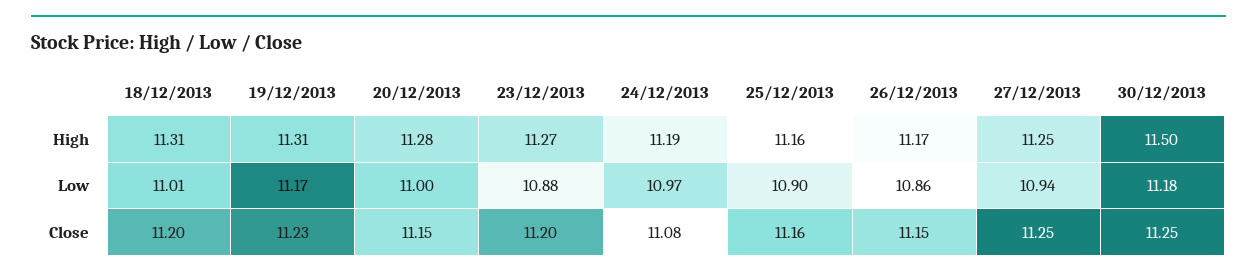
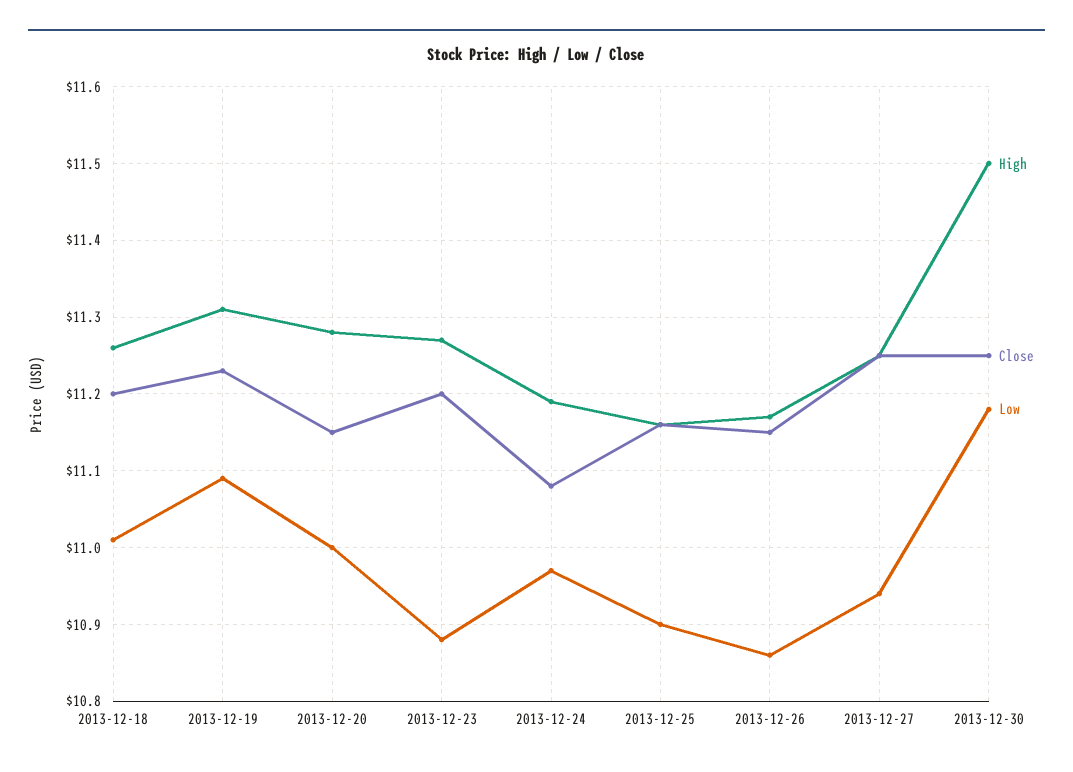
  {
    "High": {
-     "18/12/2013": 11.31,
+     "18/12/2013": 11.26,
      "19/12/2013": 11.31,
      "20/12/2013": 11.28,
      "23/12/2013": 11.27,
      "24/12/2013": 11.19,
      "25/12/2013": 11.16,
      "26/12/2013": 11.17,
      "27/12/2013": 11.25,
      "30/12/2013": 11.5
    },
    "Low": {
      "18/12/2013": 11.01,
-     "19/12/2013": 11.17,
+     "19/12/2013": 11.09,
      "20/12/2013": 11,
      "23/12/2013": 10.88,
      "24/12/2013": 10.97,
      "25/12/2013": 10.9,
      "26/12/2013": 10.86,
      "27/12/2013": 10.94,
      "30/12/2013": 11.18
    },
    "Close": {
      "18/12/2013": 11.2,
      "19/12/2013": 11.23,
      "20/12/2013": 11.15,
      "23/12/2013": 11.2,
      "24/12/2013": 11.08,
      "25/12/2013": 11.16,
      "26/12/2013": 11.15,
      "27/12/2013": 11.25,
      "30/12/2013": 11.25
    }
  }

